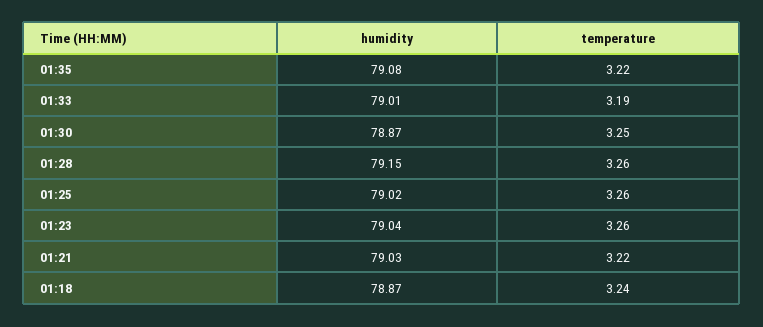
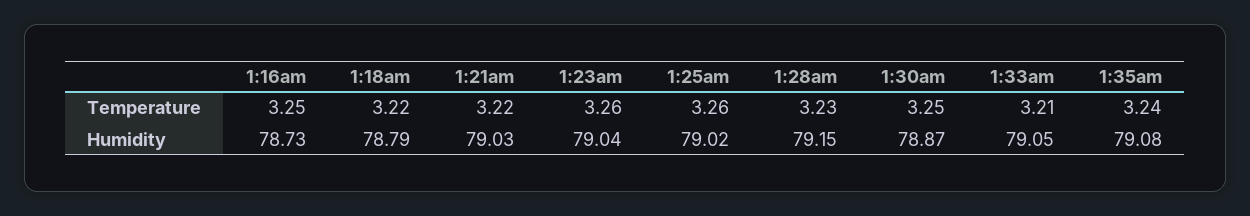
  {
    "humidity": {
      "01:35": 79.08,
-     "01:33": 79.01,
+     "01:33": 79.05,
      "01:30": 78.87,
      "01:28": 79.15,
      "01:25": 79.02,
      "01:23": 79.04,
      "01:21": 79.03,
-     "01:18": 78.87
+     "01:18": 78.79,
+     "1:16am": 78.73
    },
    "temperature": {
-     "01:35": 3.22,
+     "01:35": 3.24,
-     "01:33": 3.19,
+     "01:33": 3.21,
      "01:30": 3.25,
-     "01:28": 3.26,
+     "01:28": 3.23,
      "01:25": 3.26,
      "01:23": 3.26,
      "01:21": 3.22,
-     "01:18": 3.24
+     "01:18": 3.22,
+     "1:16am": 3.25
    }
  }

